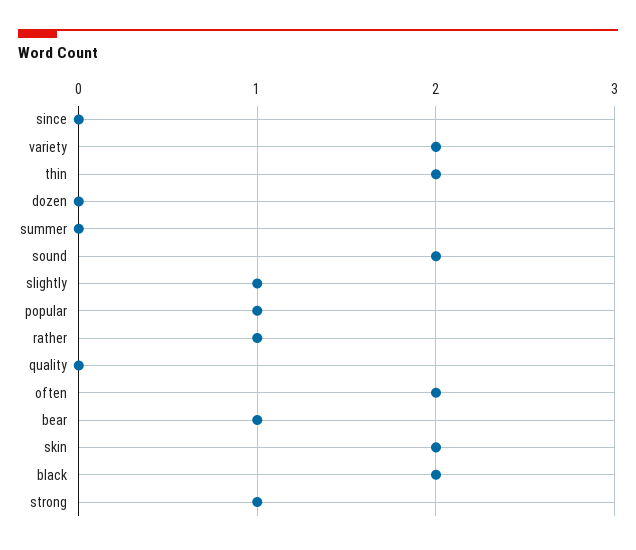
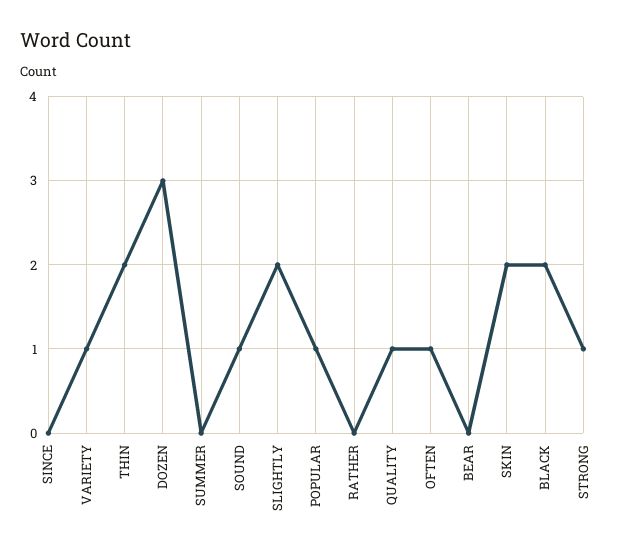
  {
    "since": 0,
-   "variety": 2,
+   "variety": 1,
    "thin": 2,
-   "dozen": 0,
+   "dozen": 3,
    "summer": 0,
-   "sound": 2,
+   "sound": 1,
-   "slightly": 1,
+   "slightly": 2,
    "popular": 1,
-   "rather": 1,
+   "rather": 0,
-   "quality": 0,
+   "quality": 1,
-   "often": 2,
+   "often": 1,
-   "bear": 1,
+   "bear": 0,
    "skin": 2,
    "black": 2,
    "strong": 1
  }

